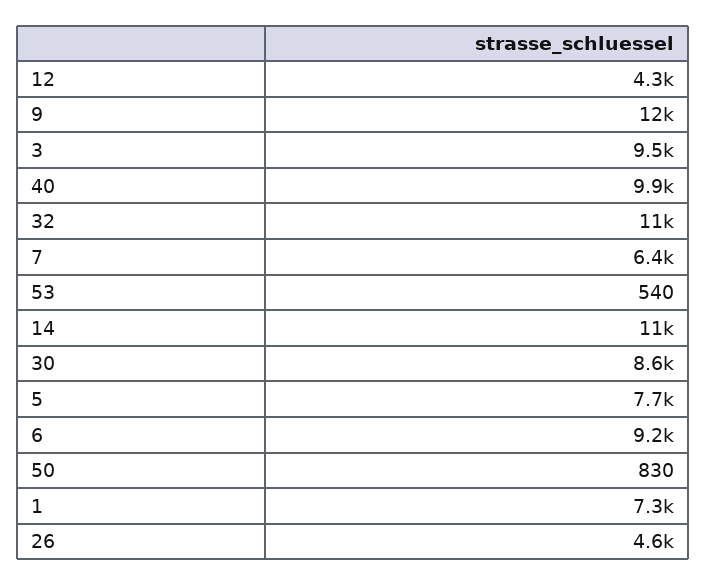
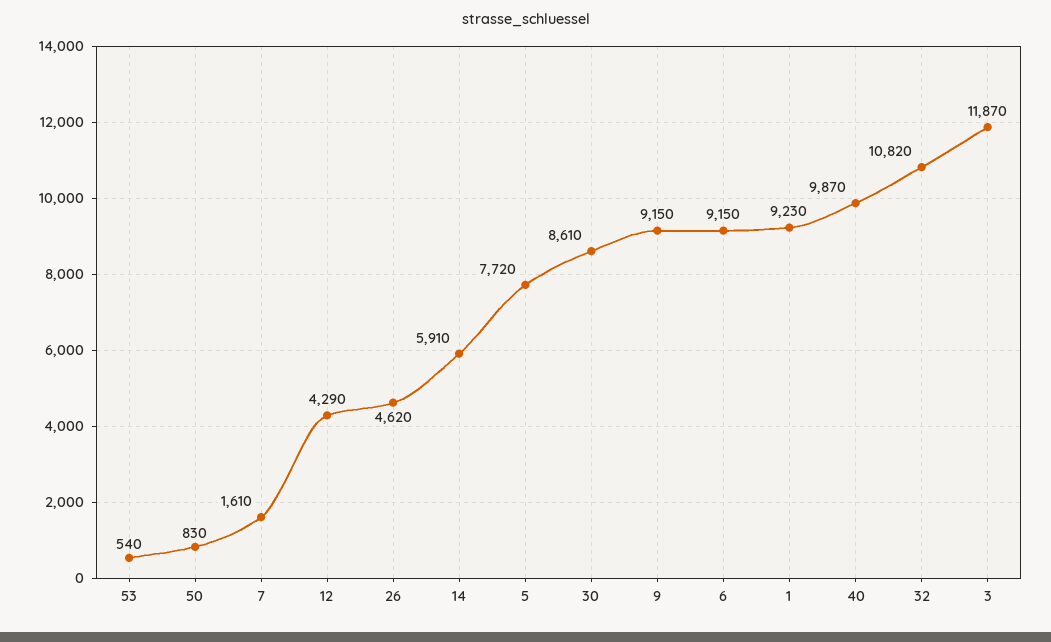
  {
    "12": 4290,
-   "9": 12000,
+   "9": 9150,
-   "3": 9500,
+   "3": 11870,
    "40": 9870,
    "32": 10820,
-   "7": 6400,
+   "7": 1610,
    "53": 540,
-   "14": 11000,
+   "14": 5910,
    "30": 8610,
    "5": 7720,
    "6": 9150,
    "50": 830,
-   "1": 7300,
+   "1": 9230,
    "26": 4620
  }

